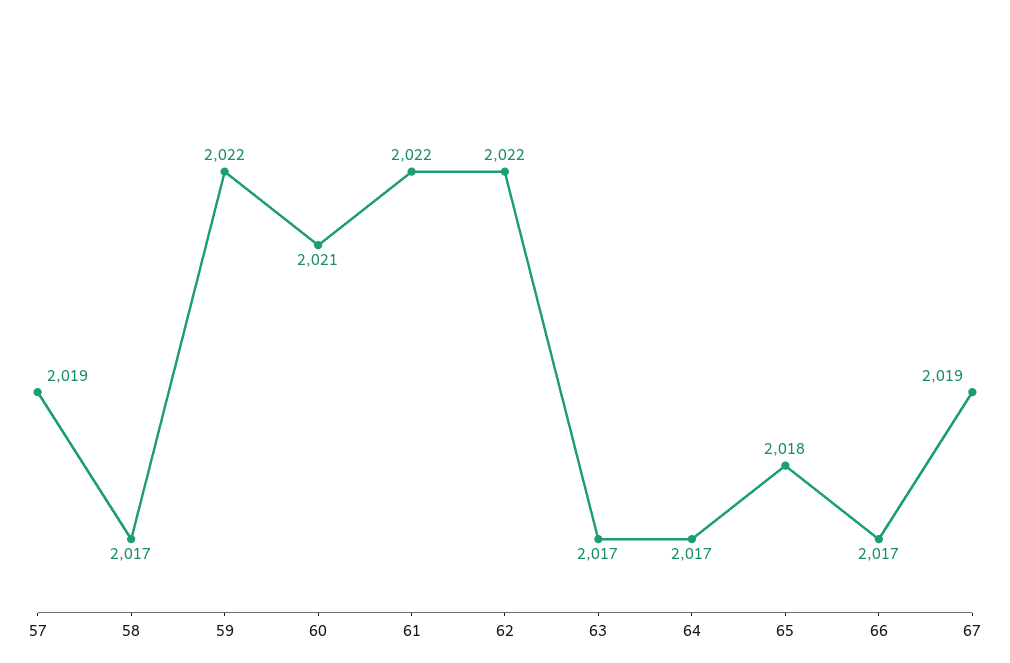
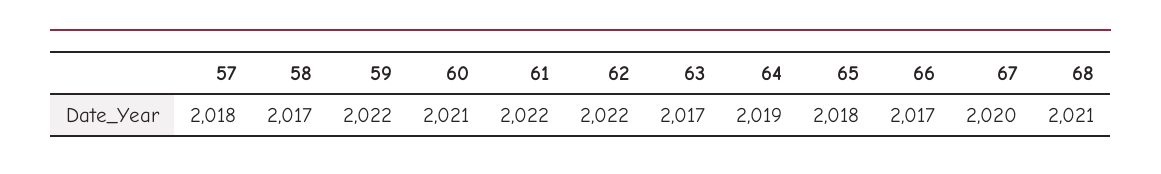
  {
-   "57": 2019,
+   "57": 2018,
    "58": 2017,
    "59": 2022,
    "60": 2021,
    "61": 2022,
    "62": 2022,
    "63": 2017,
-   "64": 2017,
+   "64": 2019,
    "65": 2018,
    "66": 2017,
-   "67": 2019
+   "67": 2020,
+   "68": 2021
  }

